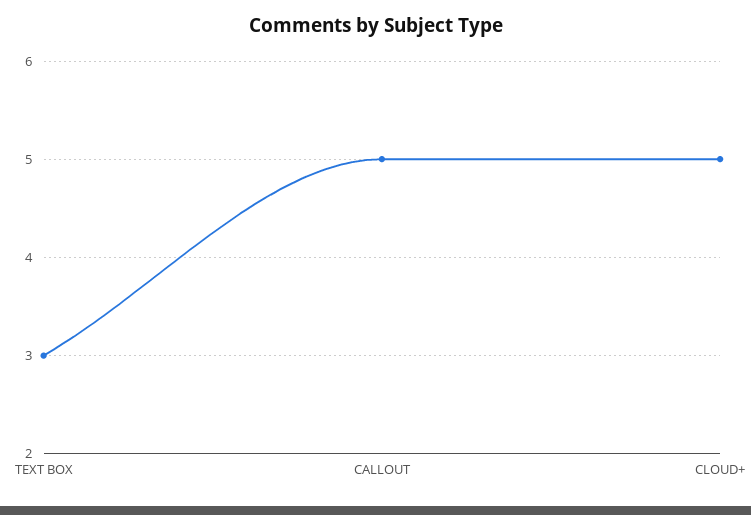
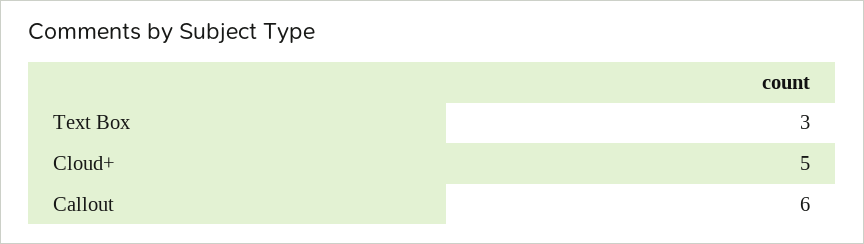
  {
    "TEXT BOX": 3,
-   "CALLOUT": 5,
+   "CALLOUT": 6,
    "CLOUD+": 5
  }

